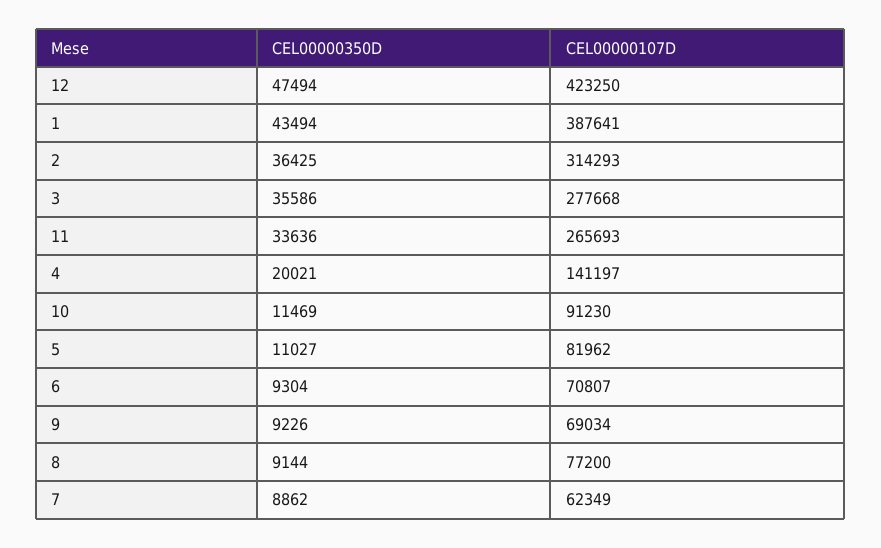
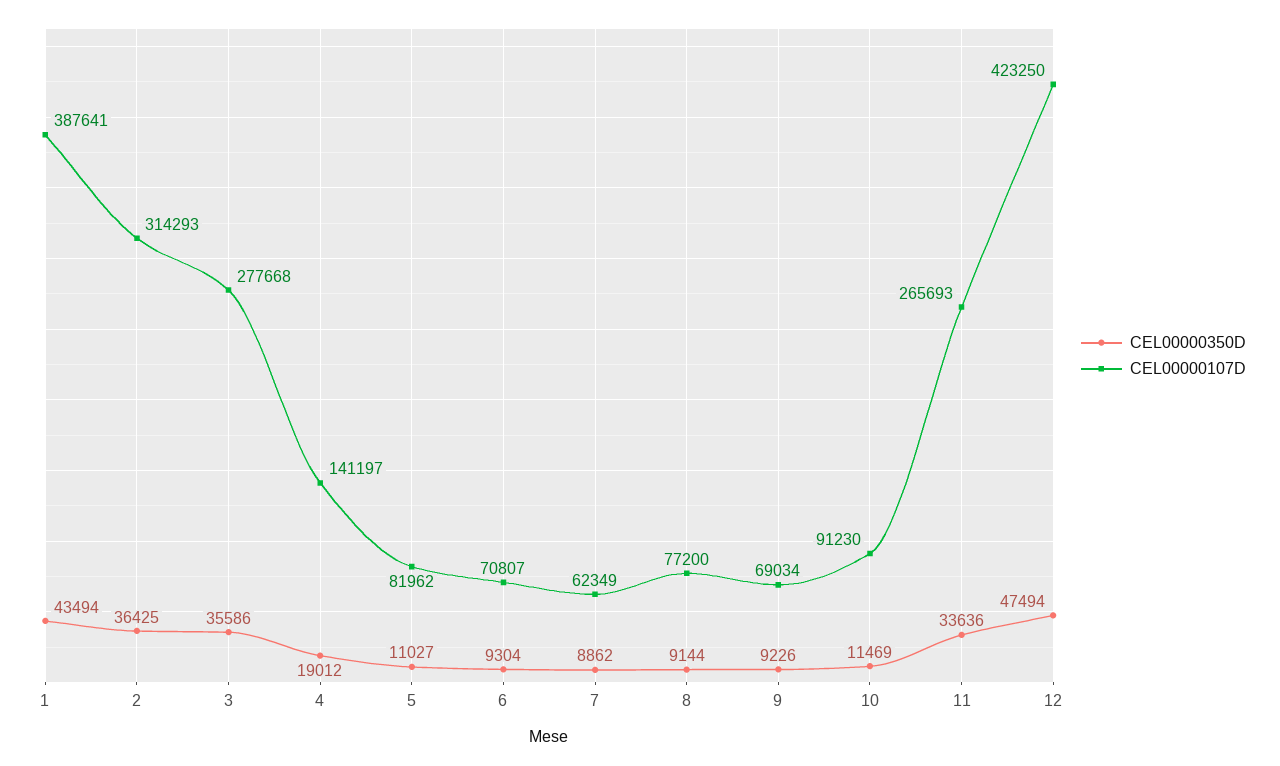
  {
    "CEL00000350D": {
      "12": 47494,
      "1": 43494,
      "2": 36425,
      "3": 35586,
      "11": 33636,
-     "4": 20021,
+     "4": 19012,
      "10": 11469,
      "5": 11027,
      "6": 9304,
      "9": 9226,
      "8": 9144,
      "7": 8862
    },
    "CEL00000107D": {
      "12": 423250,
      "1": 387641,
      "2": 314293,
      "3": 277668,
      "11": 265693,
      "4": 141197,
      "10": 91230,
      "5": 81962,
      "6": 70807,
      "9": 69034,
      "8": 77200,
      "7": 62349
    }
  }

